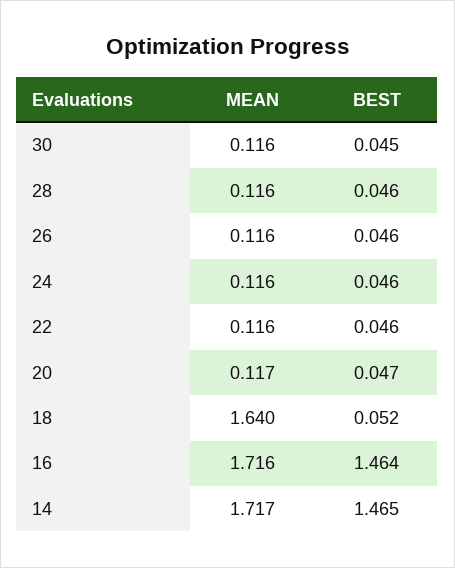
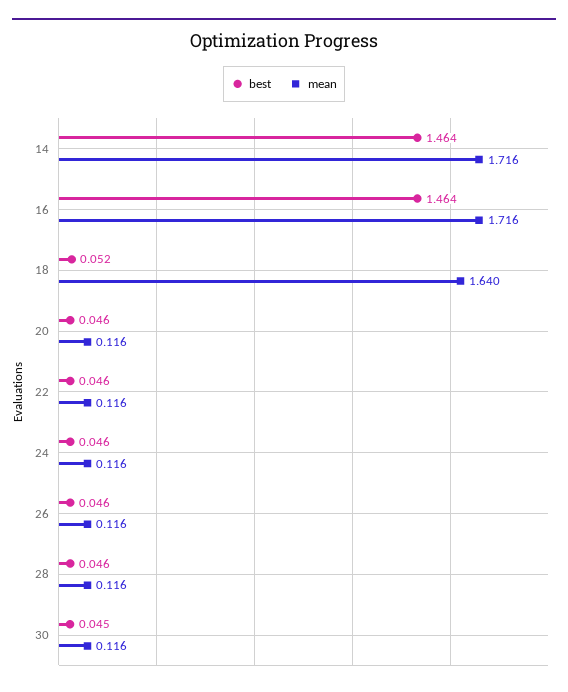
  {
    "MEAN": {
      "30": 0.116,
      "28": 0.116,
      "26": 0.116,
      "24": 0.116,
      "22": 0.116,
-     "20": 0.117,
+     "20": 0.116,
      "18": 1.64,
      "16": 1.716,
-     "14": 1.717
+     "14": 1.716
    },
    "BEST": {
      "30": 0.045,
      "28": 0.046,
      "26": 0.046,
      "24": 0.046,
      "22": 0.046,
-     "20": 0.047,
+     "20": 0.046,
      "18": 0.052,
      "16": 1.464,
-     "14": 1.465
+     "14": 1.464
    }
  }

